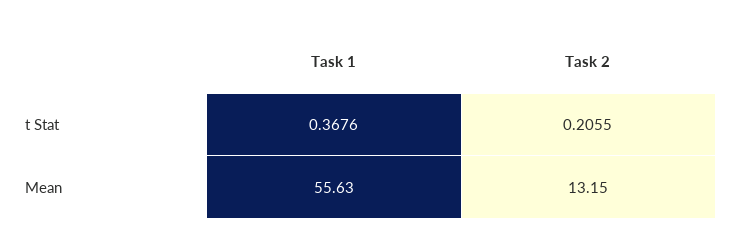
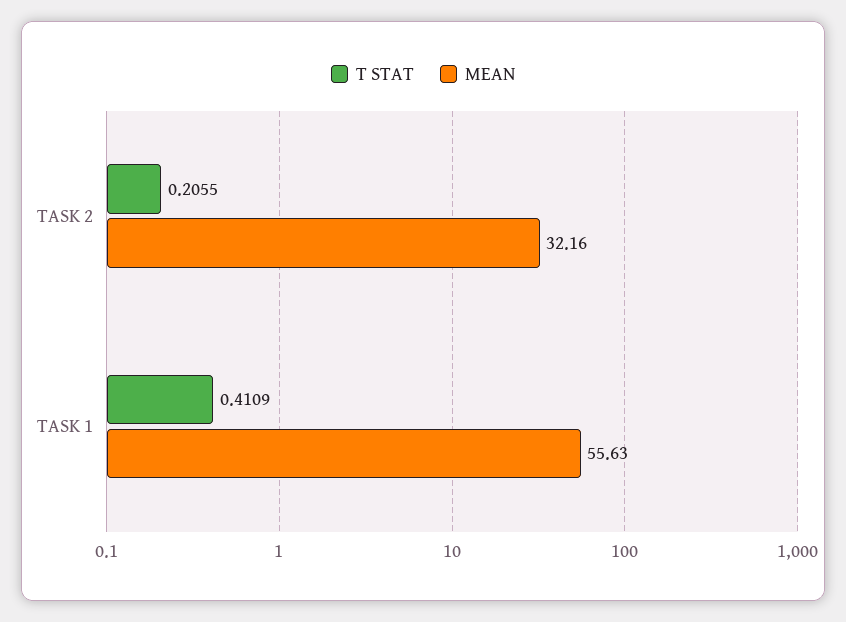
  {
    "t Stat": {
-     "Task 1": 0.3676,
+     "Task 1": 0.4109,
      "Task 2": 0.2055
    },
    "Mean": {
      "Task 1": 55.63,
-     "Task 2": 13.15
+     "Task 2": 32.16
    }
  }

